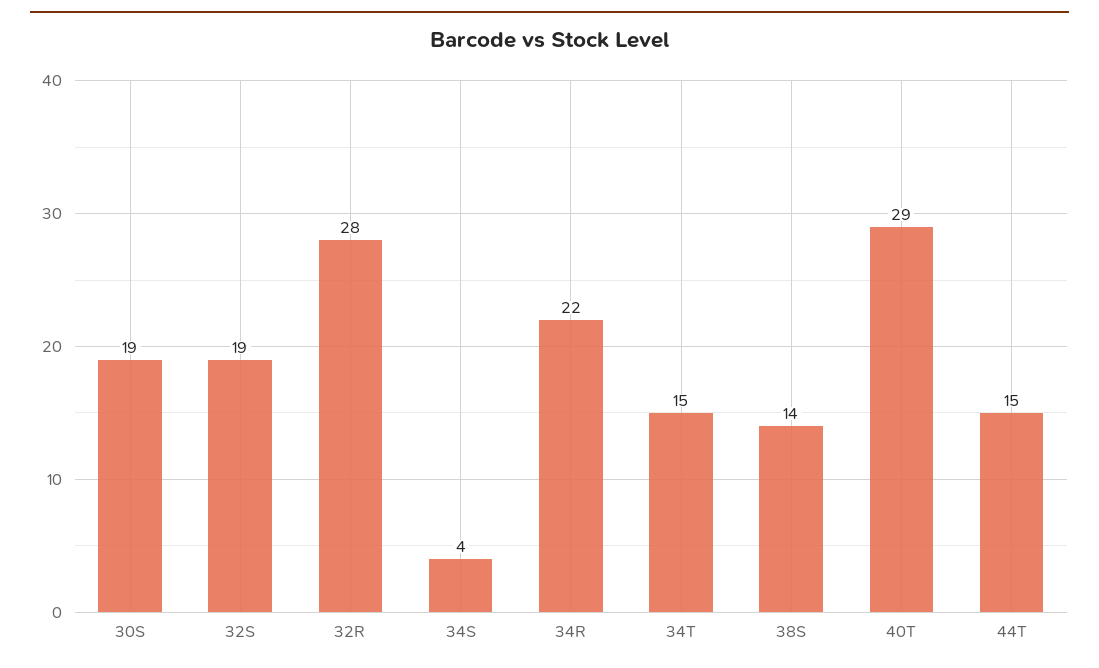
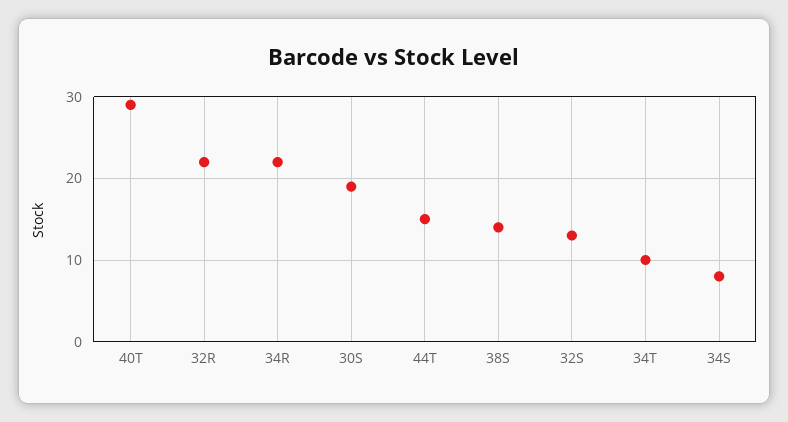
  {
    "30S": 19,
-   "32S": 19,
+   "32S": 13,
-   "32R": 28,
+   "32R": 22,
-   "34S": 4,
+   "34S": 8,
    "34R": 22,
-   "34T": 15,
+   "34T": 10,
    "38S": 14,
    "40T": 29,
    "44T": 15
  }

